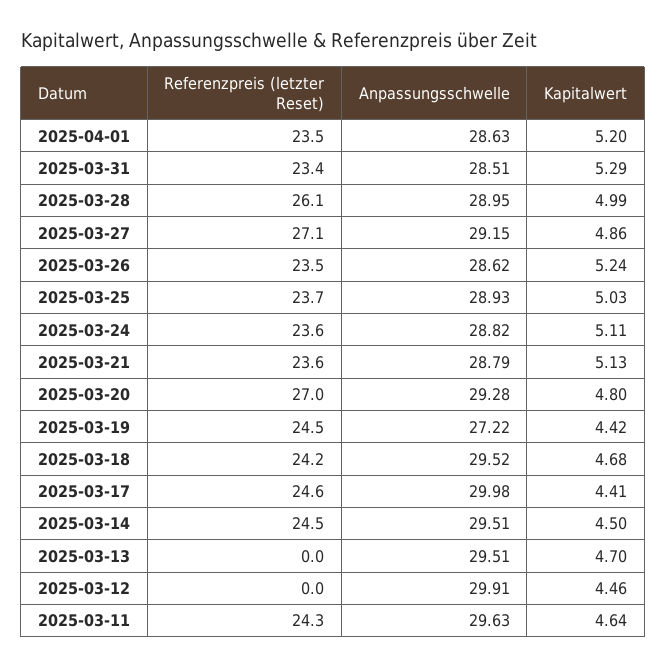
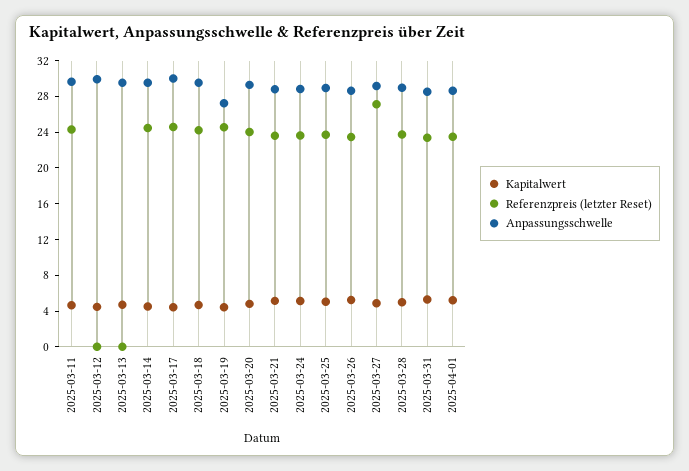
  {
    "Referenzpreis (letzter Reset)": {
      "2025-04-01": 23.5,
      "2025-03-31": 23.4,
-     "2025-03-28": 26.1,
+     "2025-03-28": 24,
      "2025-03-27": 27.1,
      "2025-03-26": 23.5,
      "2025-03-25": 23.7,
      "2025-03-24": 23.6,
      "2025-03-21": 23.6,
-     "2025-03-20": 27,
+     "2025-03-20": 24,
      "2025-03-19": 24.5,
      "2025-03-18": 24.2,
      "2025-03-17": 24.6,
      "2025-03-14": 24.5,
      "2025-03-13": 0,
      "2025-03-12": 0,
      "2025-03-11": 24.3
    },
    "Anpassungsschwelle": {
      "2025-04-01": 28.63,
      "2025-03-31": 28.51,
      "2025-03-28": 28.95,
      "2025-03-27": 29.15,
      "2025-03-26": 28.62,
      "2025-03-25": 28.93,
      "2025-03-24": 28.82,
      "2025-03-21": 28.79,
      "2025-03-20": 29.28,
      "2025-03-19": 27.22,
      "2025-03-18": 29.52,
      "2025-03-17": 29.98,
      "2025-03-14": 29.51,
      "2025-03-13": 29.51,
      "2025-03-12": 29.91,
      "2025-03-11": 29.63
    },
    "Kapitalwert": {
      "2025-04-01": 5.2,
      "2025-03-31": 5.29,
      "2025-03-28": 4.99,
      "2025-03-27": 4.86,
      "2025-03-26": 5.24,
      "2025-03-25": 5.03,
      "2025-03-24": 5.11,
      "2025-03-21": 5.13,
      "2025-03-20": 4.8,
      "2025-03-19": 4.42,
      "2025-03-18": 4.68,
      "2025-03-17": 4.41,
      "2025-03-14": 4.5,
      "2025-03-13": 4.7,
      "2025-03-12": 4.46,
      "2025-03-11": 4.64
    }
  }

